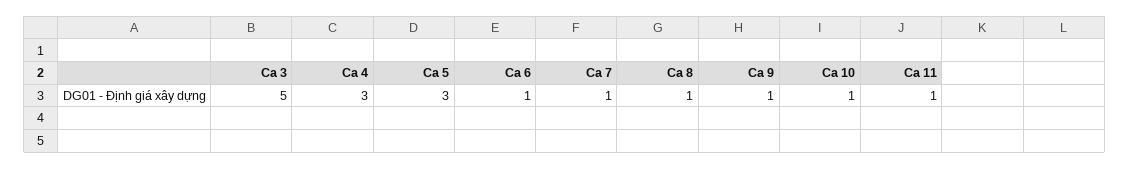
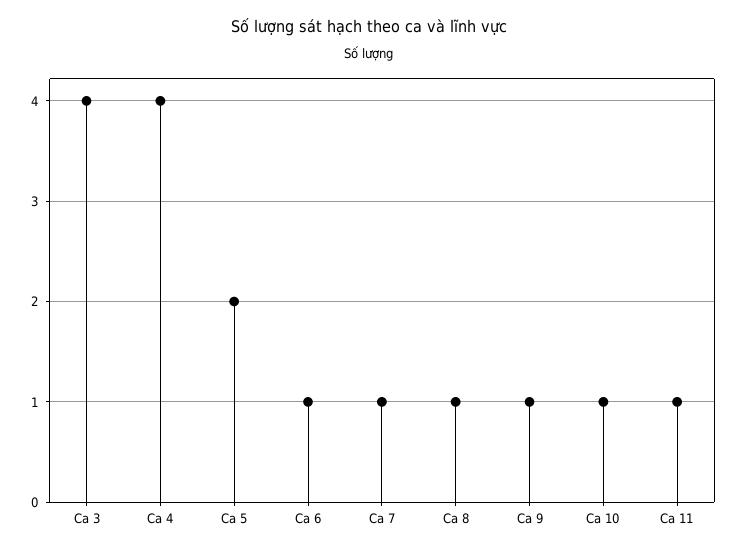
  {
-   "Ca 3": 5,
+   "Ca 3": 4,
-   "Ca 4": 3,
+   "Ca 4": 4,
-   "Ca 5": 3,
+   "Ca 5": 2,
    "Ca 6": 1,
    "Ca 7": 1,
    "Ca 8": 1,
    "Ca 9": 1,
    "Ca 10": 1,
    "Ca 11": 1
  }

